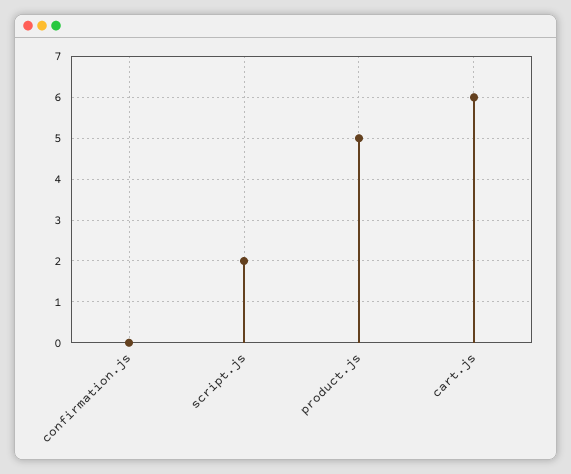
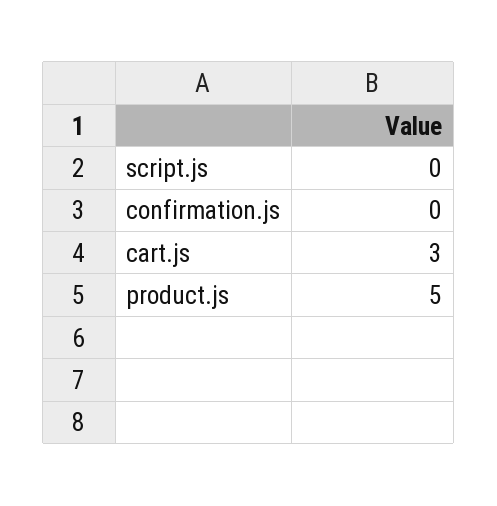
  {
    "confirmation.js": 0,
-   "script.js": 2,
+   "script.js": 0,
    "product.js": 5,
-   "cart.js": 6
+   "cart.js": 3
  }

